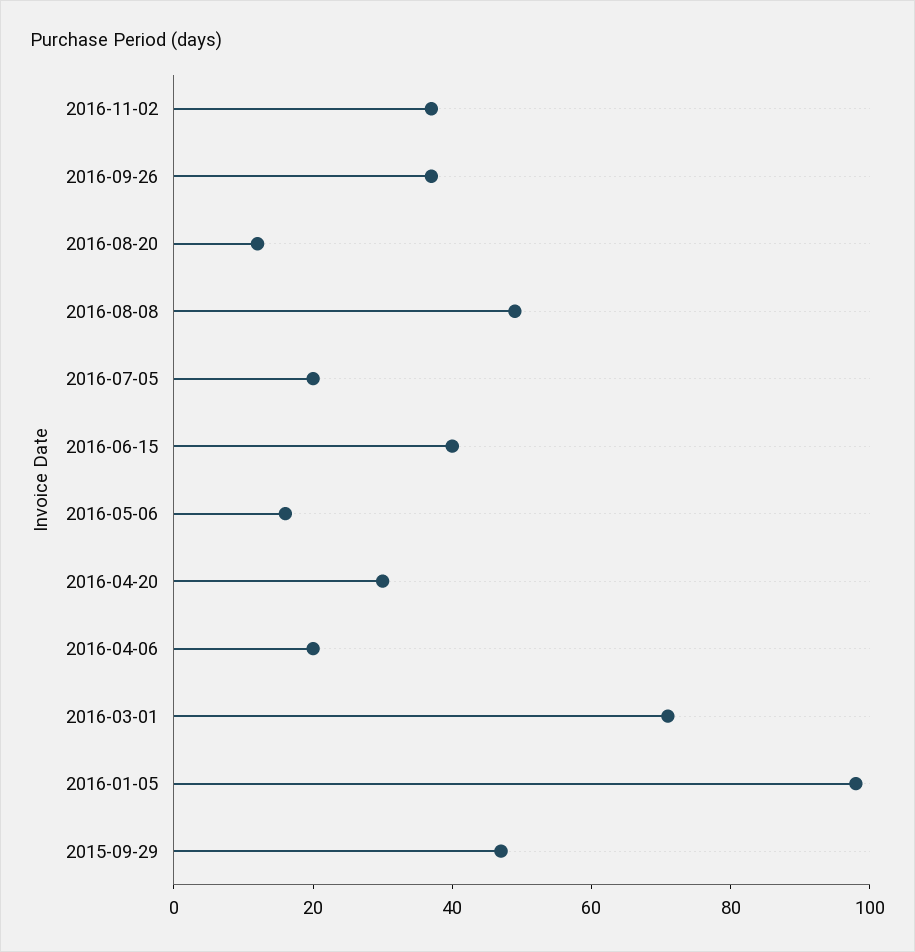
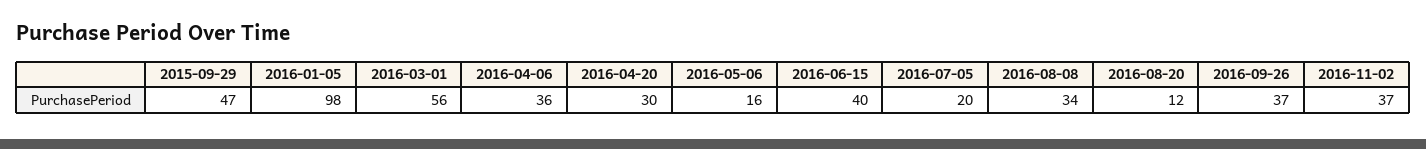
  {
    "2016-11-02": 37,
    "2016-09-26": 37,
    "2016-08-20": 12,
-   "2016-08-08": 50,
+   "2016-08-08": 34,
    "2016-07-05": 20,
    "2016-06-15": 40,
    "2016-05-06": 16,
    "2016-04-20": 30,
-   "2016-04-06": 20,
+   "2016-04-06": 36,
-   "2016-03-01": 70,
+   "2016-03-01": 56,
    "2016-01-05": 98,
    "2015-09-29": 47
  }

